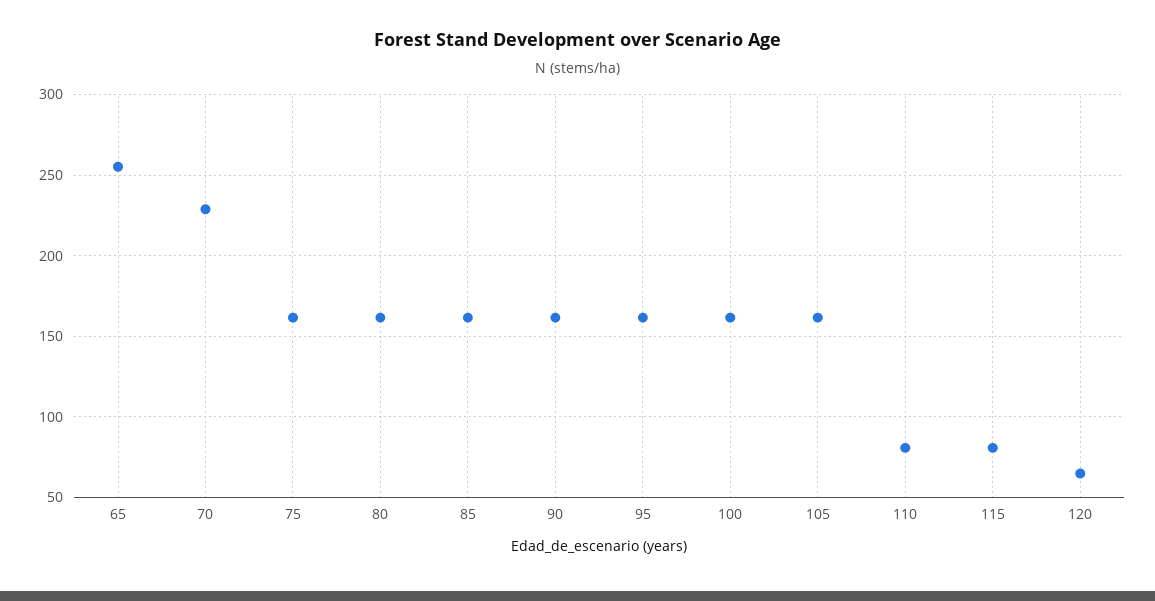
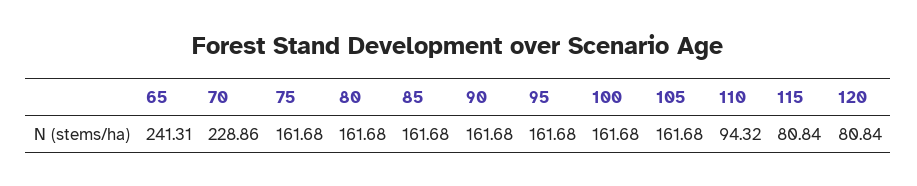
  {
-   "65": 255,
+   "65": 241.31,
    "70": 228.86,
    "75": 161.68,
    "80": 161.68,
    "85": 161.68,
    "90": 161.68,
    "95": 161.68,
    "100": 161.68,
    "105": 161.68,
-   "110": 80,
+   "110": 94.32,
    "115": 80.84,
-   "120": 65
+   "120": 80.84
  }

